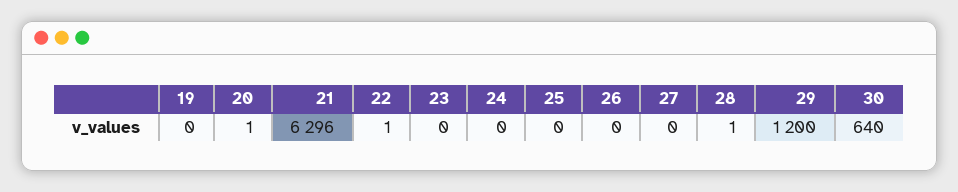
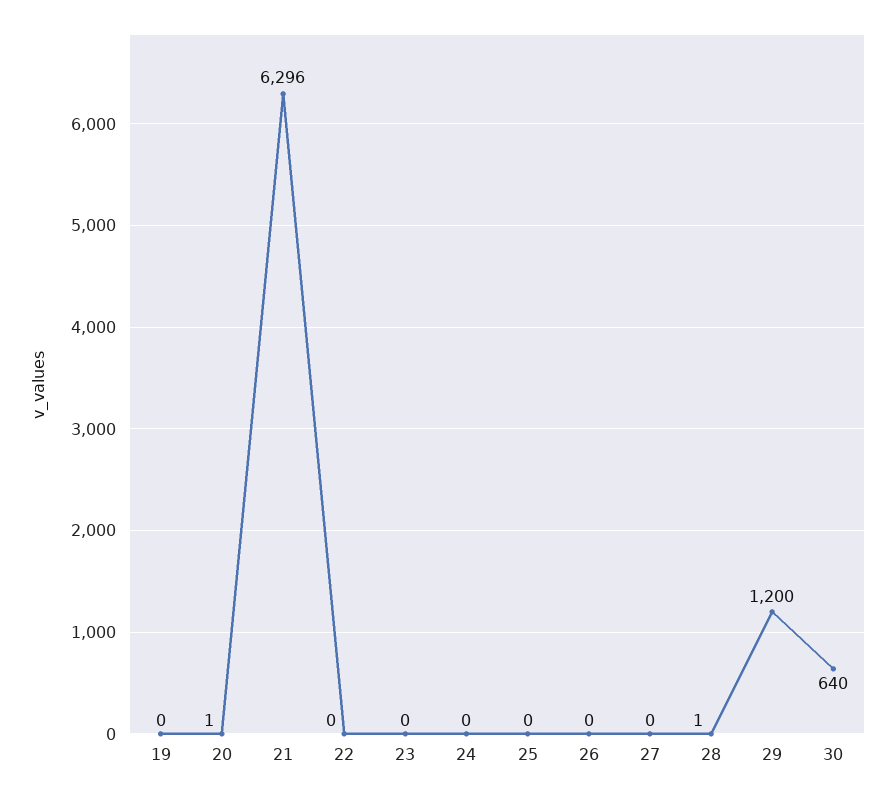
  {
    "19": 0,
    "20": 1,
    "21": 6296,
-   "22": 1,
+   "22": 0,
    "23": 0,
    "24": 0,
    "25": 0,
    "26": 0,
    "27": 0,
    "28": 1,
    "29": 1200,
    "30": 640
  }

